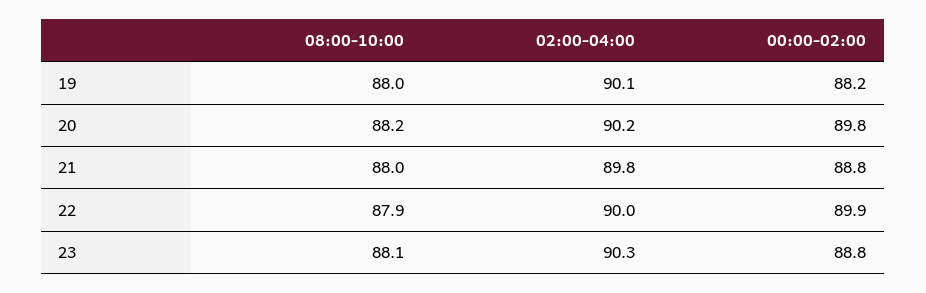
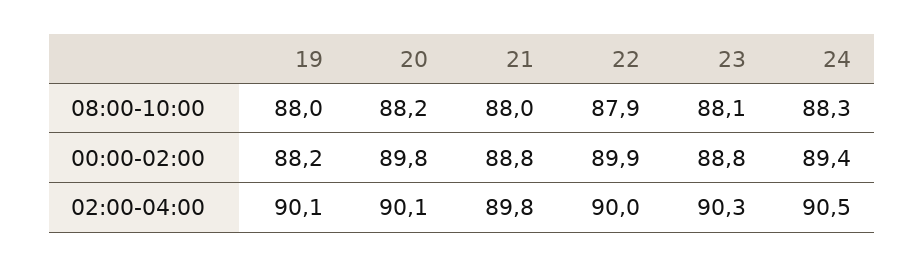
  {
    "08:00-10:00": {
      "19": 88,
      "20": 88.2,
      "21": 88,
      "22": 87.9,
-     "23": 88.1
+     "23": 88.1,
+     "24": 88.3
    },
    "02:00-04:00": {
      "19": 90.1,
-     "20": 90.2,
+     "20": 90.1,
      "21": 89.8,
      "22": 90,
-     "23": 90.3
+     "23": 90.3,
+     "24": 90.5
    },
    "00:00-02:00": {
      "19": 88.2,
      "20": 89.8,
      "21": 88.8,
      "22": 89.9,
-     "23": 88.8
+     "23": 88.8,
+     "24": 89.4
    }
  }

